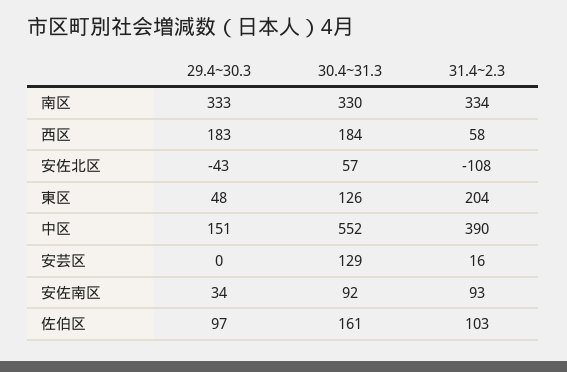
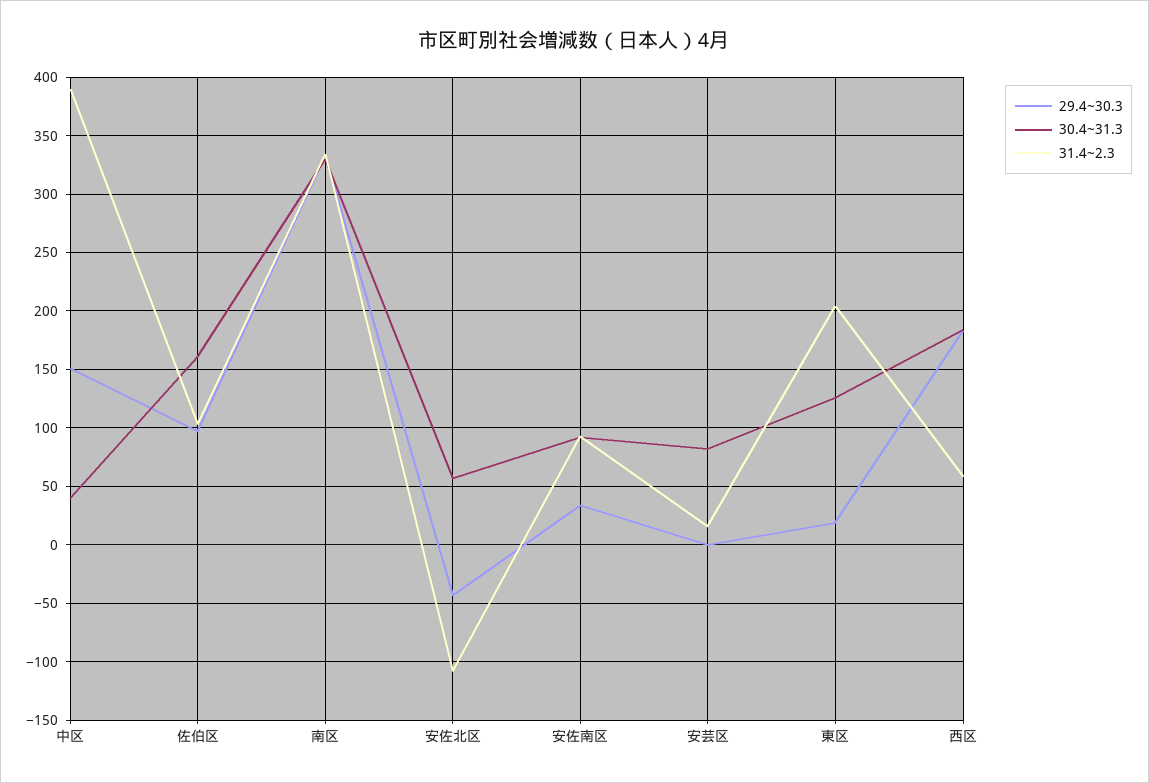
  {
    "29.4~30.3": {
      "南区": 333,
      "西区": 183,
      "安佐北区": -43,
-     "東区": 48,
+     "東区": 20,
      "中区": 151,
      "安芸区": 0,
      "安佐南区": 34,
      "佐伯区": 97
    },
    "30.4~31.3": {
      "南区": 330,
      "西区": 184,
      "安佐北区": 57,
      "東区": 126,
-     "中区": 552,
+     "中区": 40,
-     "安芸区": 129,
+     "安芸区": 80,
      "安佐南区": 92,
      "佐伯区": 161
    },
    "31.4~2.3": {
      "南区": 334,
      "西区": 58,
      "安佐北区": -108,
      "東区": 204,
      "中区": 390,
      "安芸区": 16,
      "安佐南区": 93,
      "佐伯区": 103
    }
  }

